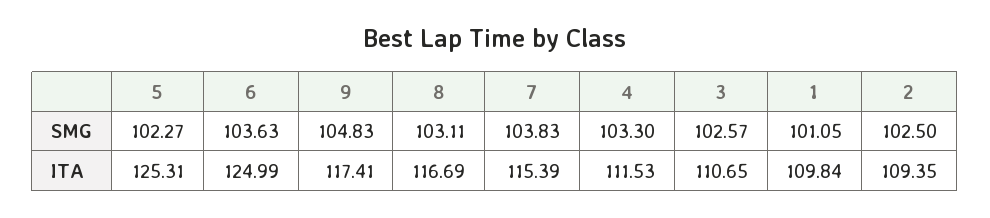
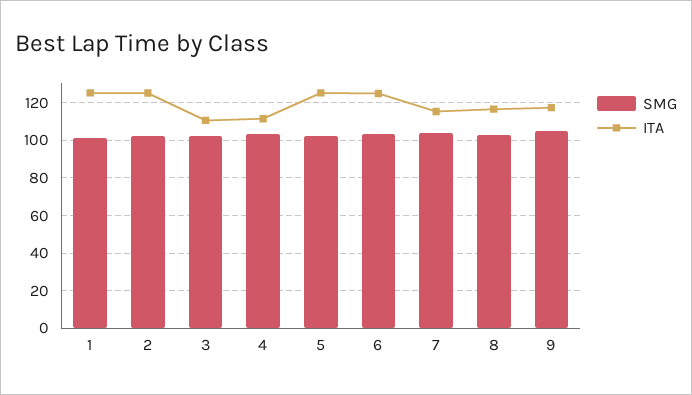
  {
    "SMG": {
      "5": 102.27,
      "6": 103.63,
      "9": 104.83,
      "8": 103.11,
      "7": 103.83,
      "4": 103.3,
      "3": 102.57,
      "1": 101.05,
      "2": 102.5
    },
    "ITA": {
      "5": 125.31,
      "6": 124.99,
      "9": 117.41,
      "8": 116.69,
      "7": 115.39,
      "4": 111.53,
      "3": 110.65,
-     "1": 109.84,
+     "1": 125,
-     "2": 109.35
+     "2": 125
    }
  }

